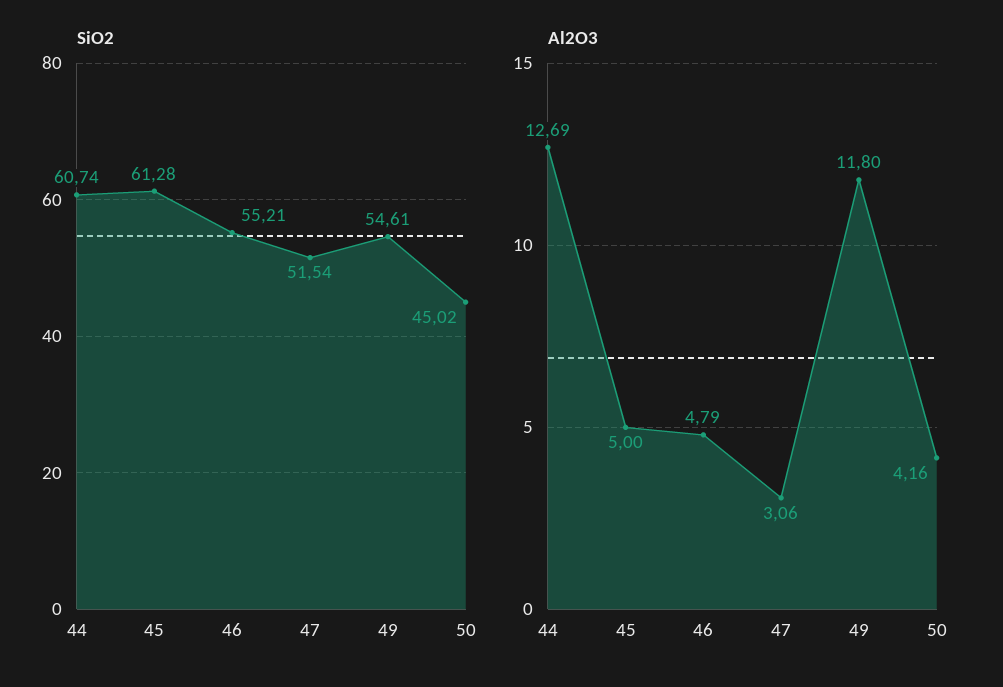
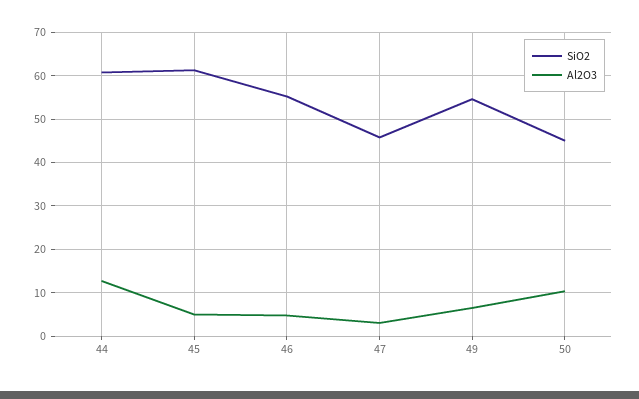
  {
    "SiO2": {
      "44": 60.74,
      "45": 61.28,
      "46": 55.21,
-     "47": 51.54,
+     "47": 46,
      "49": 54.61,
      "50": 45.02
    },
    "Al2O3": {
      "44": 12.69,
      "45": 5,
      "46": 4.79,
      "47": 3.06,
-     "49": 11.8,
+     "49": 6,
-     "50": 4.16
+     "50": 10
    }
  }

